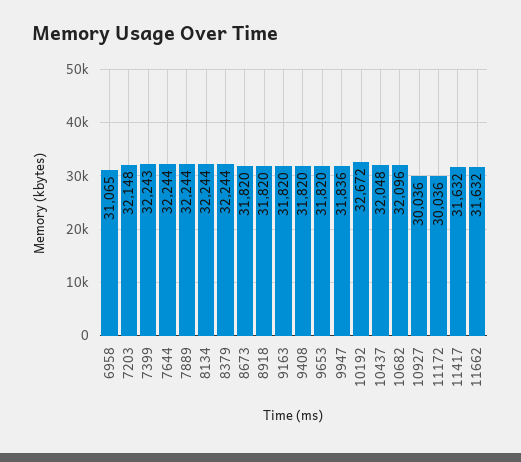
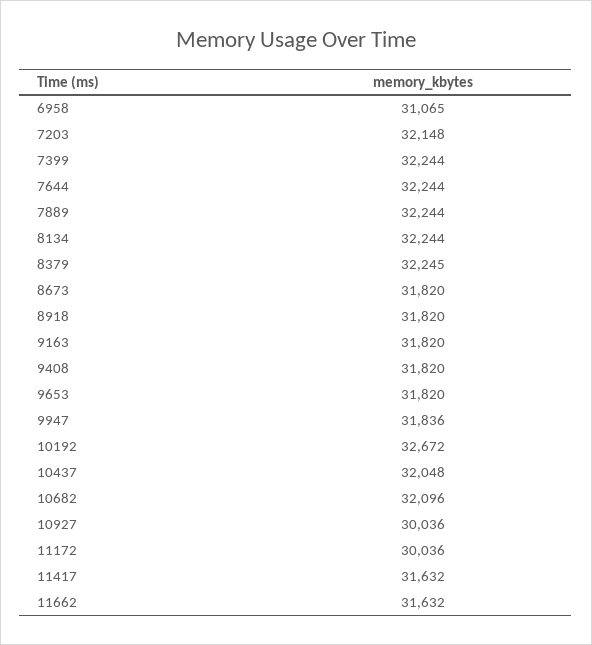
  {
    "6958": 31065,
    "7203": 32148,
-   "7399": 32243,
+   "7399": 32244,
    "7644": 32244,
    "7889": 32244,
    "8134": 32244,
-   "8379": 32244,
+   "8379": 32245,
    "8673": 31820,
    "8918": 31820,
    "9163": 31820,
    "9408": 31820,
    "9653": 31820,
    "9947": 31836,
    "10192": 32672,
    "10437": 32048,
    "10682": 32096,
    "10927": 30036,
    "11172": 30036,
    "11417": 31632,
    "11662": 31632
  }

